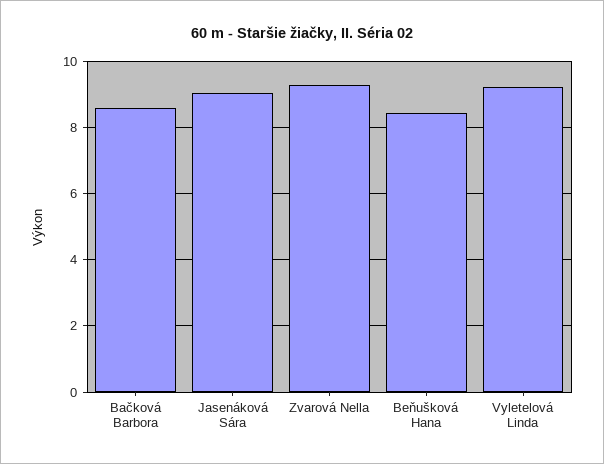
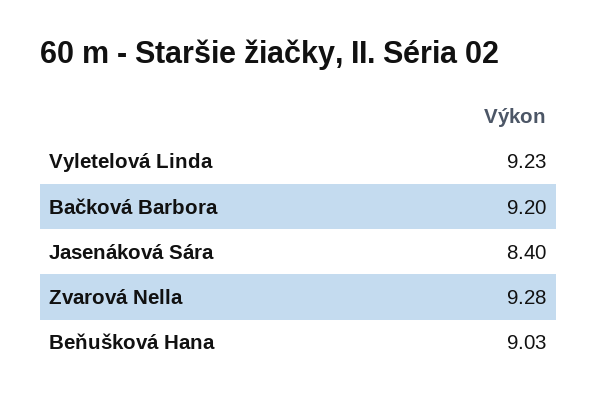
  {
-   "Bačková Barbora": 8.6,
+   "Bačková Barbora": 9.2,
-   "Jasenáková Sára": 9,
+   "Jasenáková Sára": 8.4,
    "Zvarová Nella": 9.28,
-   "Beňušková Hana": 8.4,
+   "Beňušková Hana": 9.03,
    "Vyletelová Linda": 9.23
  }

